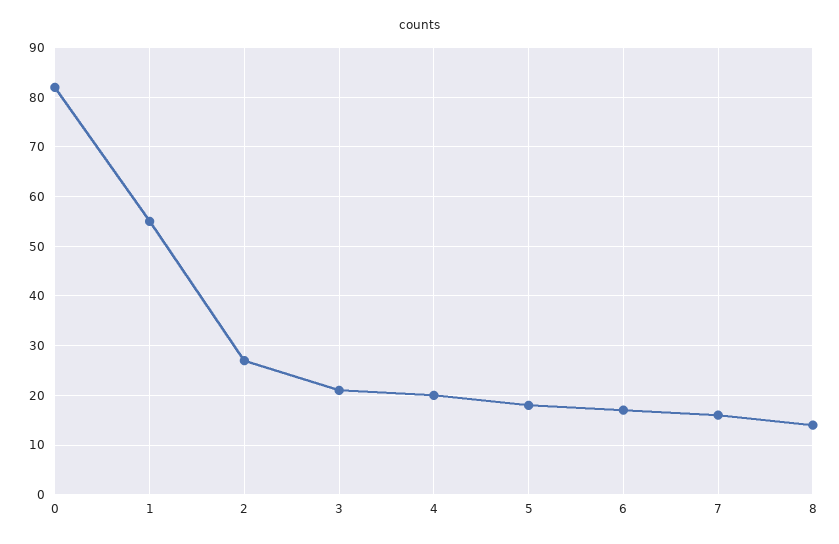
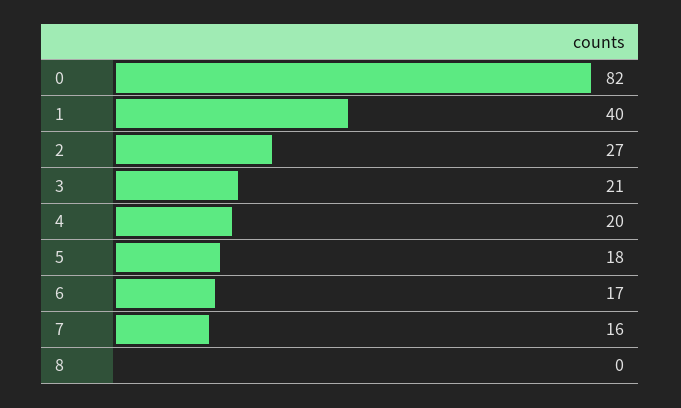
  {
    "0": 82,
-   "1": 55,
+   "1": 40,
    "2": 27,
    "3": 21,
    "4": 20,
    "5": 18,
    "6": 17,
    "7": 16,
-   "8": 15
+   "8": 0
  }

